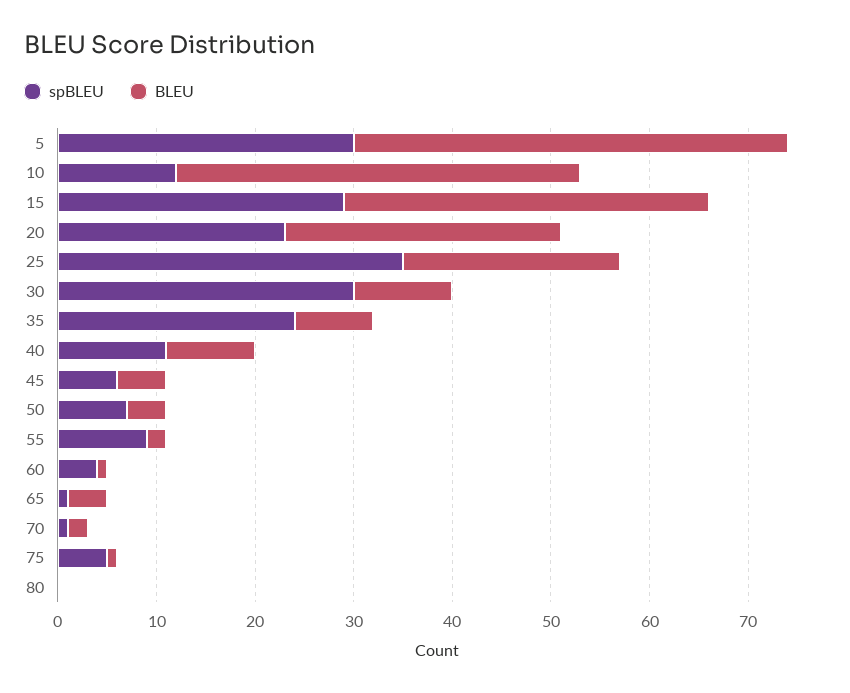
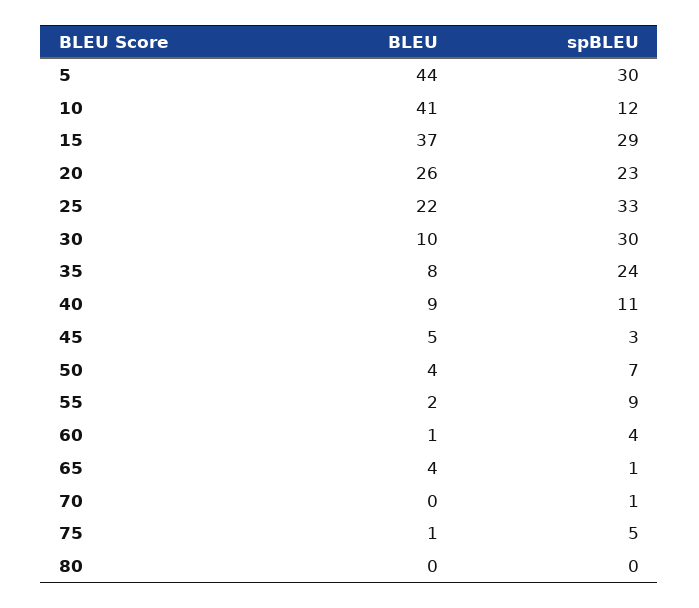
  {
    "spBLEU": {
      "5": 30,
      "10": 12,
      "15": 29,
      "20": 23,
-     "25": 35,
+     "25": 33,
      "30": 30,
      "35": 24,
      "40": 11,
-     "45": 6,
+     "45": 3,
      "50": 7,
      "55": 9,
      "60": 4,
      "65": 1,
      "70": 1,
      "75": 5,
      "80": 0
    },
    "BLEU": {
      "5": 44,
      "10": 41,
      "15": 37,
-     "20": 28,
+     "20": 26,
      "25": 22,
      "30": 10,
      "35": 8,
      "40": 9,
      "45": 5,
      "50": 4,
      "55": 2,
      "60": 1,
      "65": 4,
-     "70": 2,
+     "70": 0,
      "75": 1,
      "80": 0
    }
  }

